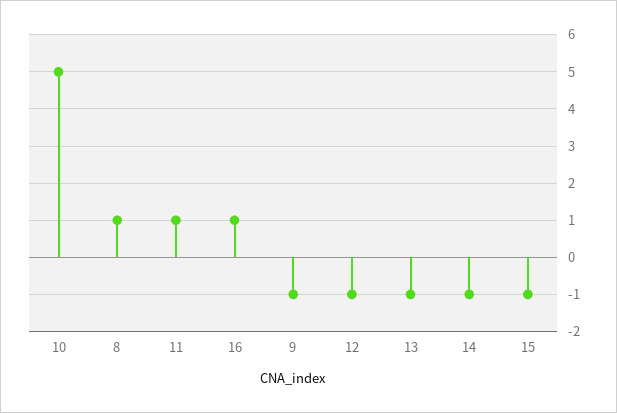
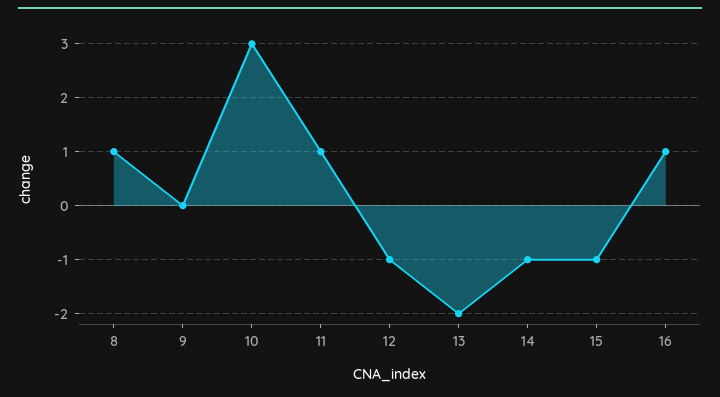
  {
-   "10": 5,
+   "10": 3,
    "8": 1,
    "11": 1,
    "16": 1,
-   "9": -1,
+   "9": 0,
    "12": -1,
-   "13": -1,
+   "13": -2,
    "14": -1,
    "15": -1
  }

